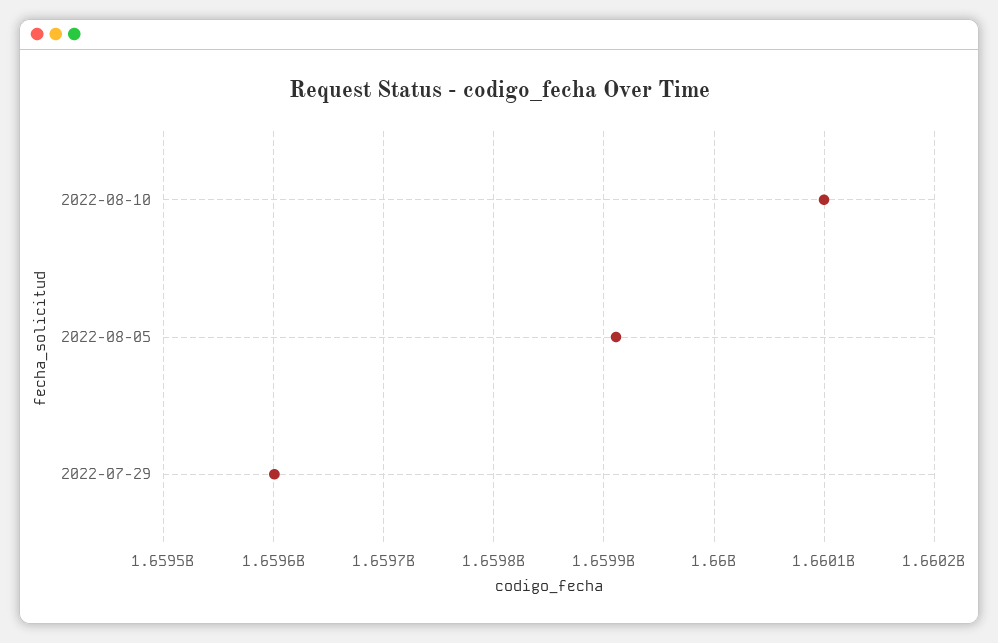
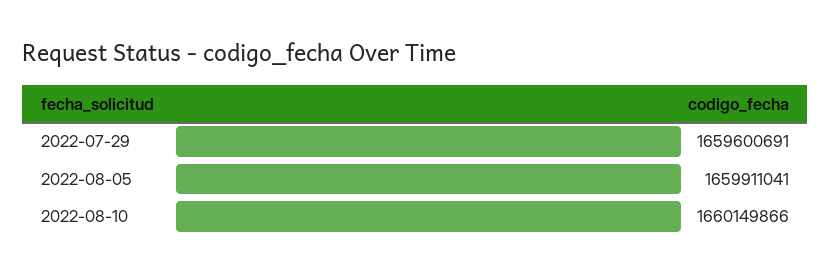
  {
-   "2022-08-10": 1660100000,
+   "2022-08-10": 1660149866,
    "2022-08-05": 1659911041,
    "2022-07-29": 1659600691
  }

